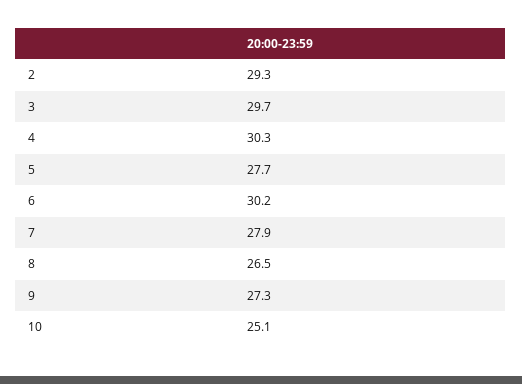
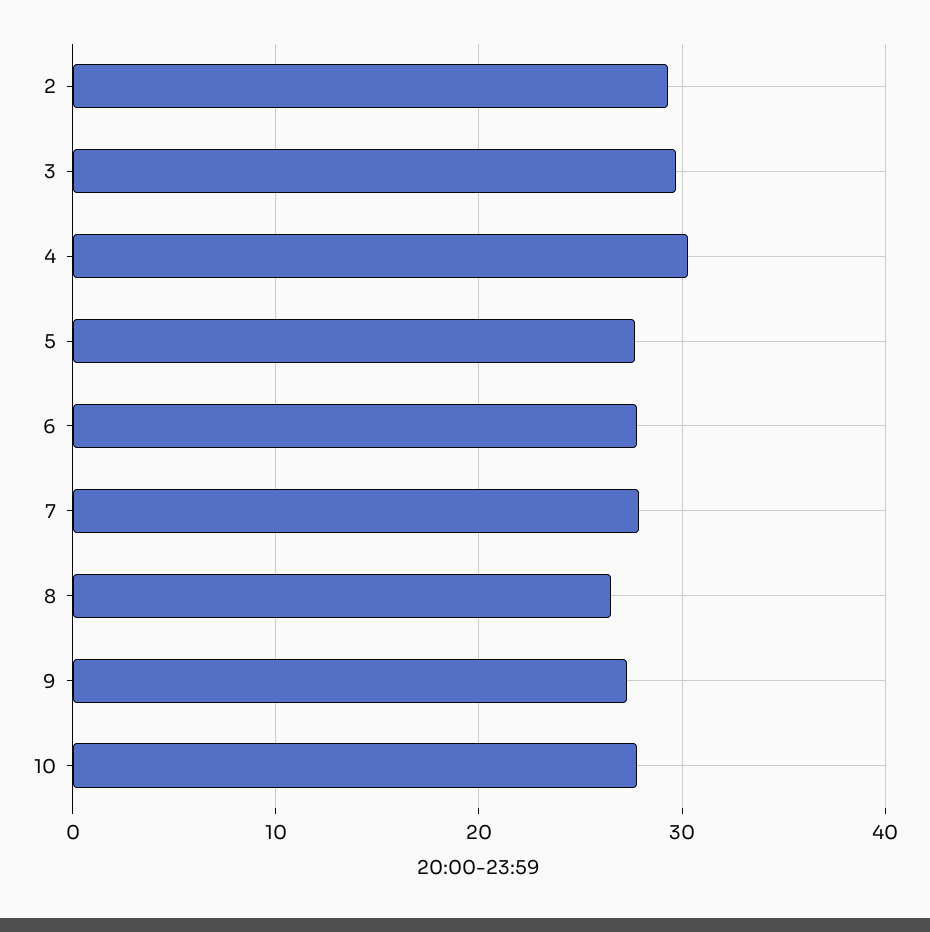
  {
    "2": 29.3,
    "3": 29.7,
    "4": 30.3,
    "5": 27.7,
-   "6": 30.2,
+   "6": 28,
    "7": 27.9,
    "8": 26.5,
    "9": 27.3,
-   "10": 25.1
+   "10": 28
  }

